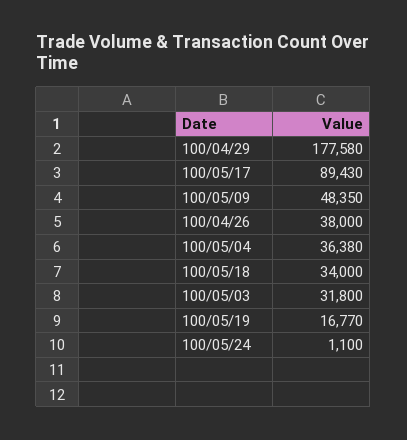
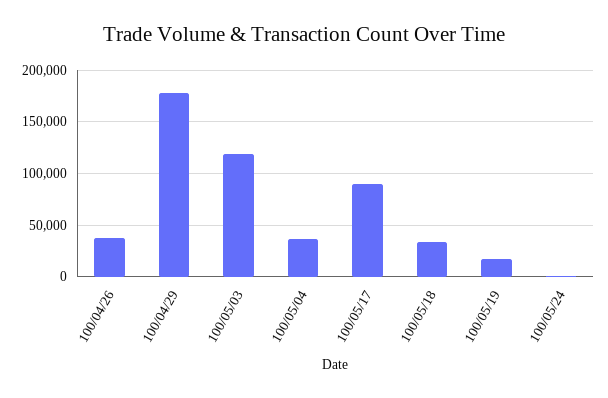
  {
    "100/04/29": 177580,
    "100/05/17": 89430,
-   "100/05/09": 48350,
    "100/04/26": 38000,
    "100/05/04": 36380,
    "100/05/18": 34000,
-   "100/05/03": 31800,
+   "100/05/03": 120000,
    "100/05/19": 16770,
    "100/05/24": 1100
  }

